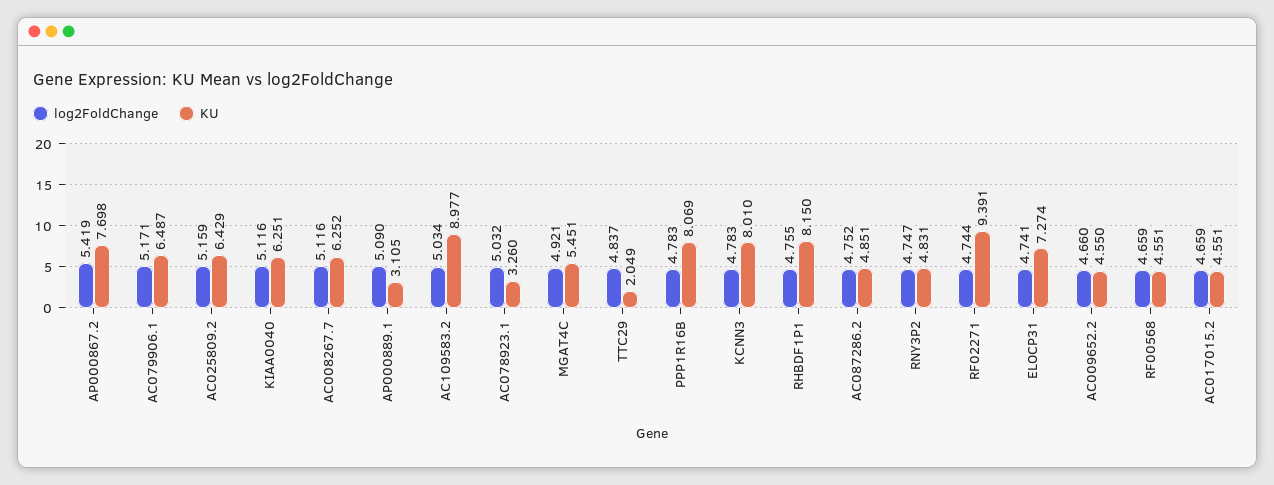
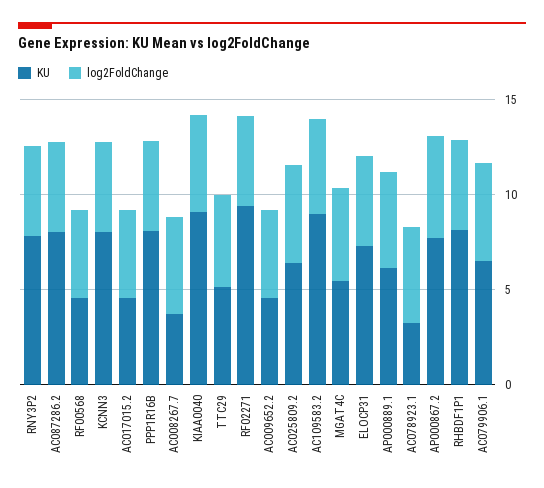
  {
    "log2FoldChange": {
      "AP000867.2": 5.419,
      "AC079906.1": 5.171,
      "AC025809.2": 5.159,
      "KIAA0040": 5.116,
      "AC008267.7": 5.116,
      "AP000889.1": 5.09,
      "AC109583.2": 5.034,
      "AC078923.1": 5.032,
      "MGAT4C": 4.921,
      "TTC29": 4.837,
      "PPP1R16B": 4.783,
      "KCNN3": 4.783,
      "RHBDF1P1": 4.755,
      "AC087286.2": 4.752,
      "RNY3P2": 4.747,
      "RF02271": 4.744,
      "ELOCP31": 4.741,
      "AC009652.2": 4.66,
      "RF00568": 4.659,
      "AC017015.2": 4.659
    },
    "KU": {
      "AP000867.2": 7.698,
      "AC079906.1": 6.487,
      "AC025809.2": 6.429,
-     "KIAA0040": 6.251,
+     "KIAA0040": 9,
-     "AC008267.7": 6.252,
+     "AC008267.7": 4,
-     "AP000889.1": 3.105,
+     "AP000889.1": 6,
      "AC109583.2": 8.977,
      "AC078923.1": 3.26,
      "MGAT4C": 5.451,
-     "TTC29": 2.049,
+     "TTC29": 5,
      "PPP1R16B": 8.069,
      "KCNN3": 8.01,
      "RHBDF1P1": 8.15,
-     "AC087286.2": 4.851,
+     "AC087286.2": 8,
-     "RNY3P2": 4.831,
+     "RNY3P2": 8,
      "RF02271": 9.391,
      "ELOCP31": 7.274,
      "AC009652.2": 4.55,
      "RF00568": 4.551,
      "AC017015.2": 4.551
    }
  }

